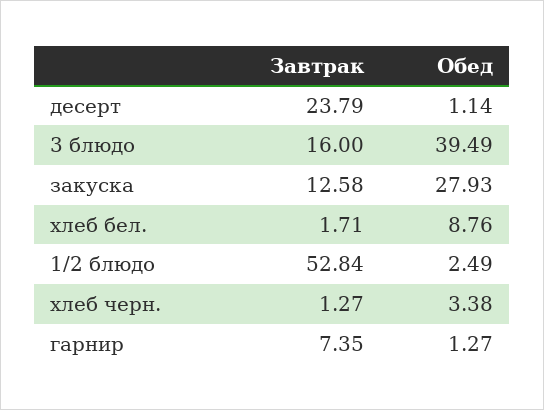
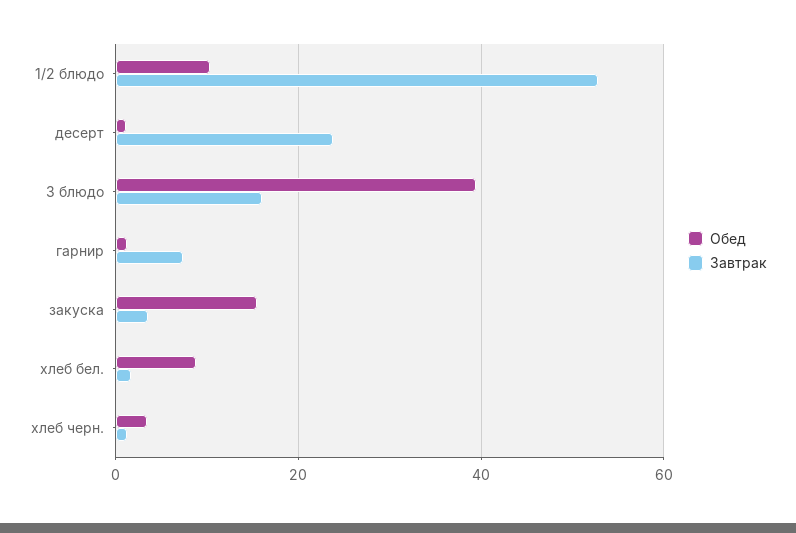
  {
    "Завтрак": {
      "десерт": 23.79,
      "3 блюдо": 16,
-     "закуска": 12.58,
+     "закуска": 4,
      "хлеб бел.": 1.71,
      "1/2 блюдо": 52.84,
      "хлеб черн.": 1.27,
      "гарнир": 7.35
    },
    "Обед": {
      "десерт": 1.14,
      "3 блюдо": 39.49,
-     "закуска": 27.93,
+     "закуска": 16,
      "хлеб бел.": 8.76,
-     "1/2 блюдо": 2.49,
+     "1/2 блюдо": 10,
      "хлеб черн.": 3.38,
      "гарнир": 1.27
    }
  }

